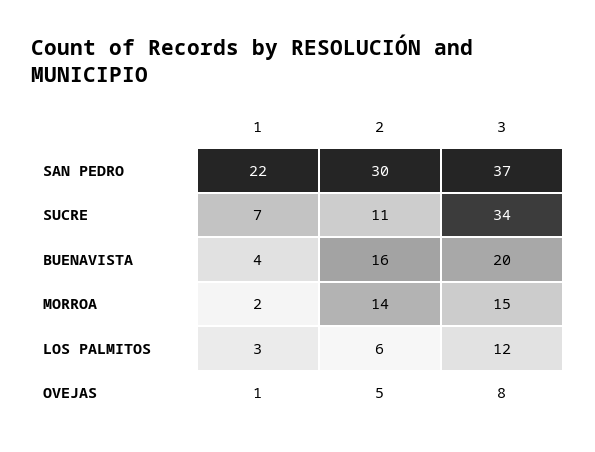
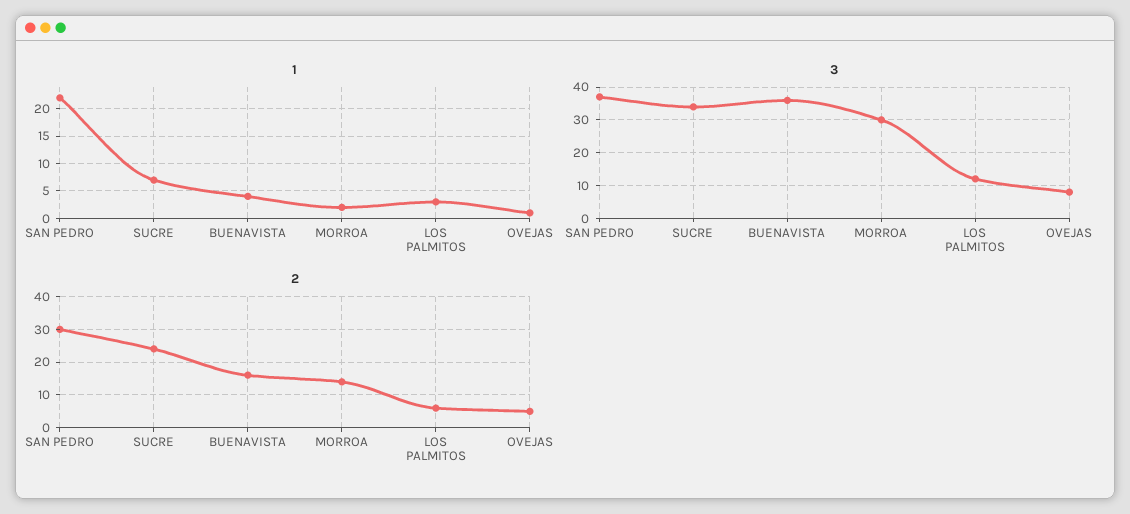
  {
    "1": {
      "SAN PEDRO": 22,
      "SUCRE": 7,
      "BUENAVISTA": 4,
      "MORROA": 2,
      "LOS PALMITOS": 3,
      "OVEJAS": 1
    },
    "2": {
      "SAN PEDRO": 30,
-     "SUCRE": 11,
+     "SUCRE": 25,
      "BUENAVISTA": 16,
      "MORROA": 14,
      "LOS PALMITOS": 6,
      "OVEJAS": 5
    },
    "3": {
      "SAN PEDRO": 37,
      "SUCRE": 34,
-     "BUENAVISTA": 20,
+     "BUENAVISTA": 35,
-     "MORROA": 15,
+     "MORROA": 30,
      "LOS PALMITOS": 12,
      "OVEJAS": 8
    }
  }

